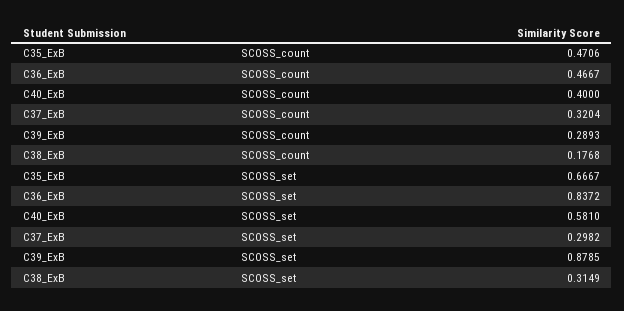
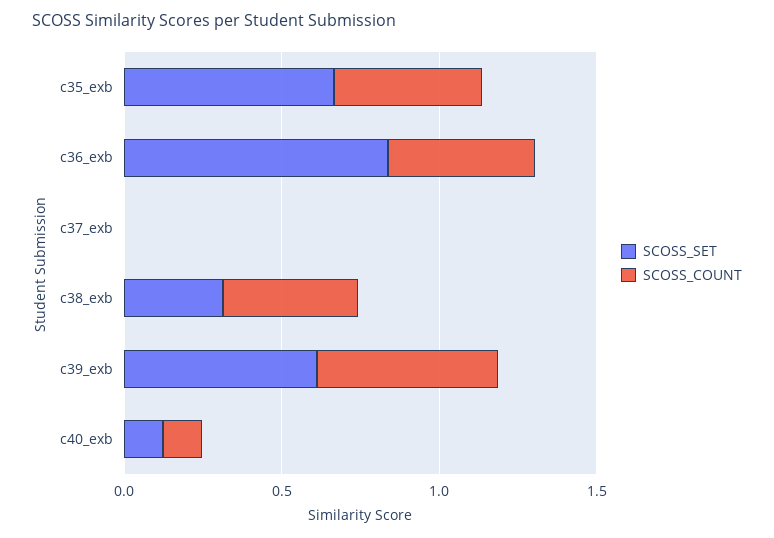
  {
    "SCOSS_count": {
      "C35_ExB": 0.4706,
      "C36_ExB": 0.4667,
-     "C40_ExB": 0.4,
+     "C40_ExB": 0.1,
-     "C37_ExB": 0.3204,
+     "C37_ExB": 0,
-     "C39_ExB": 0.2893,
+     "C39_ExB": 0.6,
-     "C38_ExB": 0.1768
+     "C38_ExB": 0.4
    },
    "SCOSS_set": {
      "C35_ExB": 0.6667,
      "C36_ExB": 0.8372,
-     "C40_ExB": 0.581,
+     "C40_ExB": 0.1,
-     "C37_ExB": 0.2982,
+     "C37_ExB": 0,
-     "C39_ExB": 0.8785,
+     "C39_ExB": 0.6,
      "C38_ExB": 0.3149
    }
  }

